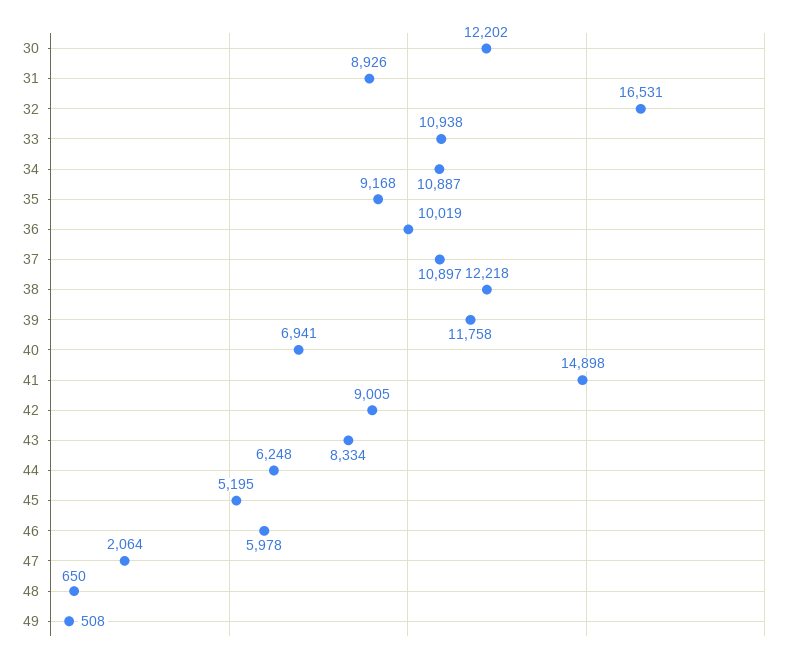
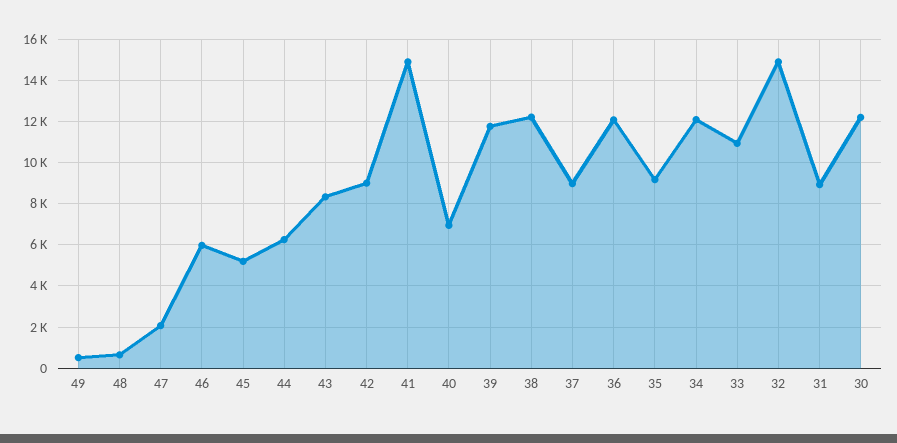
  {
    "30": 12202,
    "31": 8926,
-   "32": 16531,
+   "32": 15000,
    "33": 10938,
-   "34": 10887,
+   "34": 12000,
    "35": 9168,
-   "36": 10019,
+   "36": 12000,
-   "37": 10897,
+   "37": 9000,
    "38": 12218,
    "39": 11758,
    "40": 6941,
    "41": 14898,
    "42": 9005,
    "43": 8334,
    "44": 6248,
    "45": 5195,
    "46": 5978,
    "47": 2064,
    "48": 650,
    "49": 508
  }

